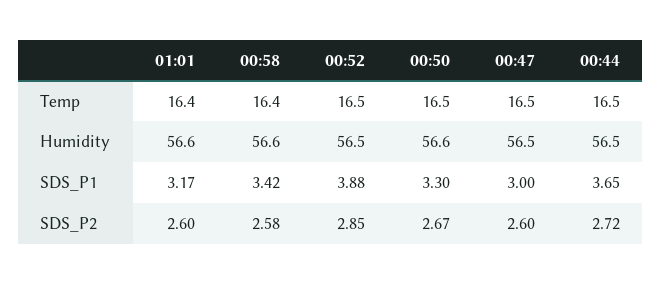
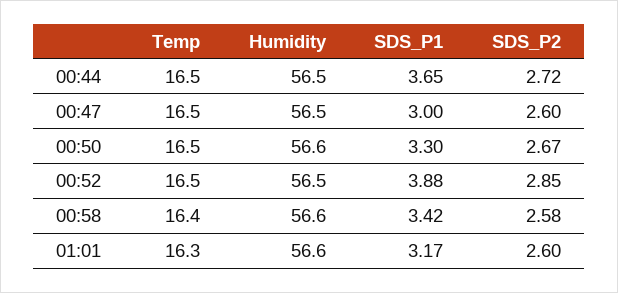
  {
    "01:01": {
-     "Temp": 16.4,
+     "Temp": 16.3,
      "Humidity": 56.6,
      "SDS_P1": 3.17,
      "SDS_P2": 2.6
    },
    "00:58": {
      "Temp": 16.4,
      "Humidity": 56.6,
      "SDS_P1": 3.42,
      "SDS_P2": 2.58
    },
    "00:52": {
      "Temp": 16.5,
      "Humidity": 56.5,
      "SDS_P1": 3.88,
      "SDS_P2": 2.85
    },
    "00:50": {
      "Temp": 16.5,
      "Humidity": 56.6,
      "SDS_P1": 3.3,
      "SDS_P2": 2.67
    },
    "00:47": {
      "Temp": 16.5,
      "Humidity": 56.5,
      "SDS_P1": 3,
      "SDS_P2": 2.6
    },
    "00:44": {
      "Temp": 16.5,
      "Humidity": 56.5,
      "SDS_P1": 3.65,
      "SDS_P2": 2.72
    }
  }

